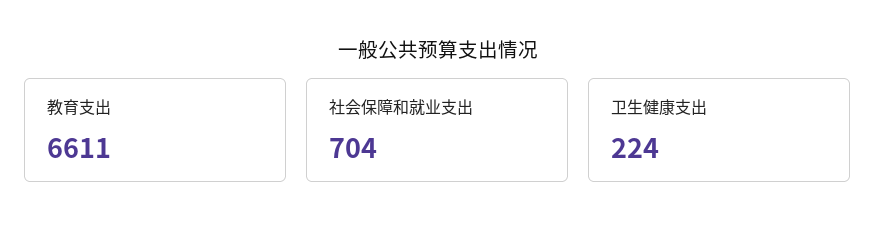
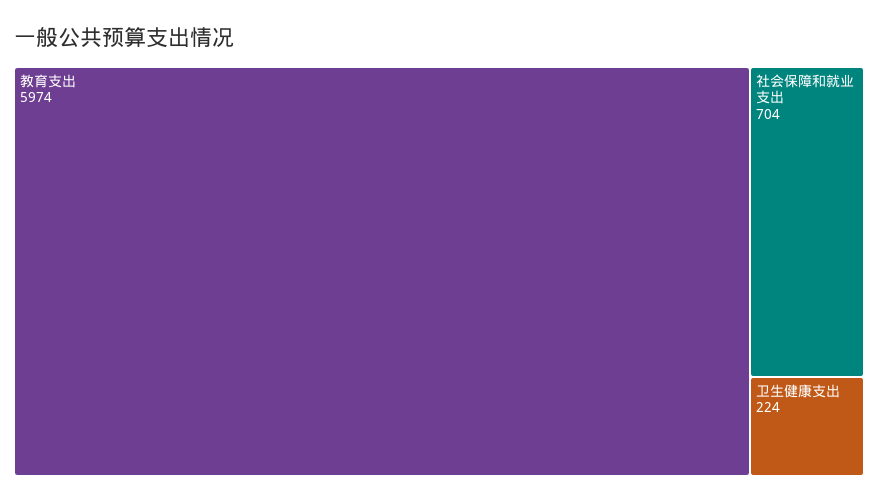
  {
-   "教育支出": 6611,
+   "教育支出": 5974,
    "社会保障和就业支出": 704,
    "卫生健康支出": 224
  }

